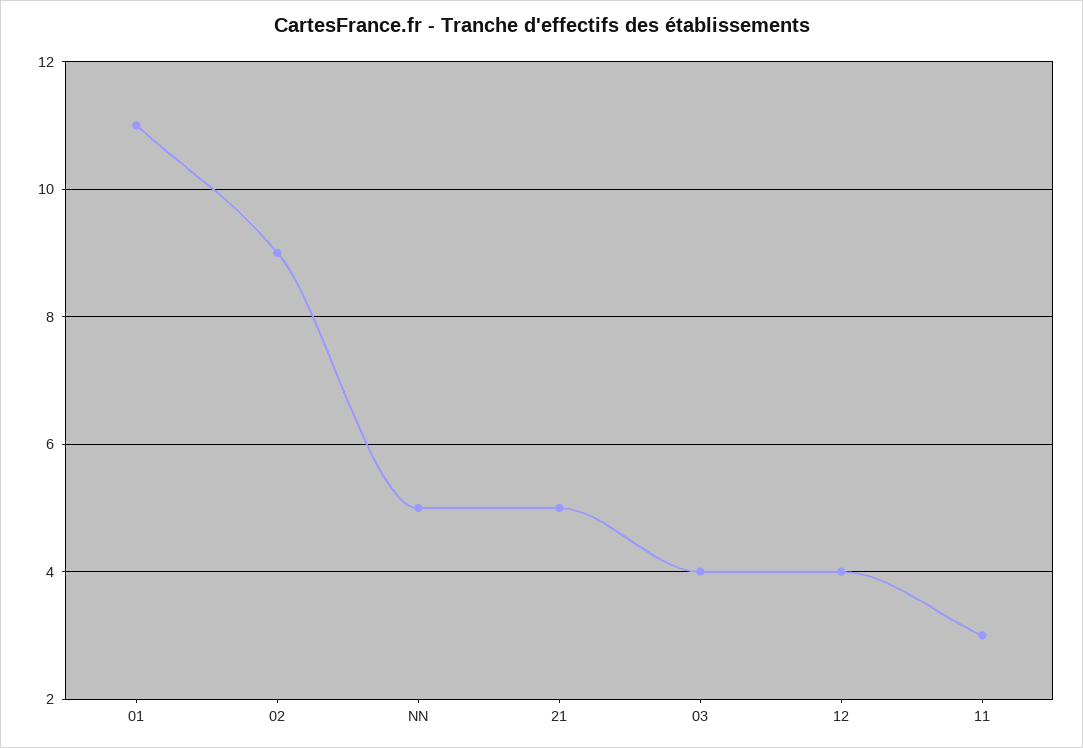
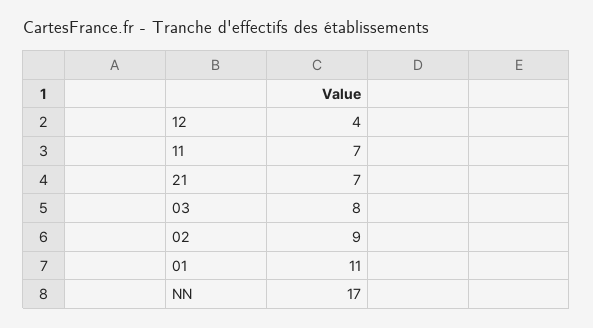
  {
    "01": 11,
    "02": 9,
-   "NN": 5,
+   "NN": 17,
-   "21": 5,
+   "21": 7,
-   "03": 4,
+   "03": 8,
    "12": 4,
-   "11": 3
+   "11": 7
  }

